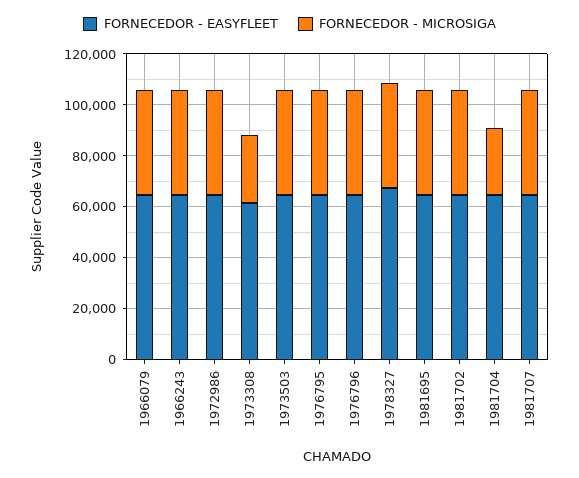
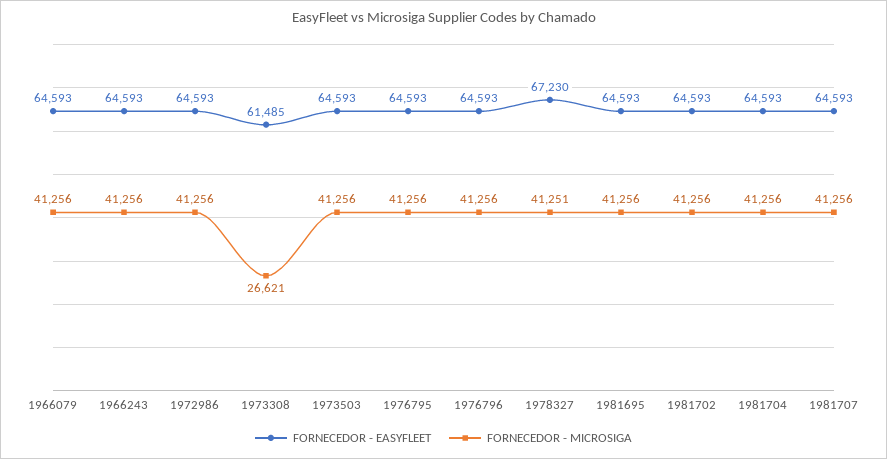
  {
    "FORNECEDOR - EASYFLEET": {
      "1966079": 64593,
      "1966243": 64593,
      "1972986": 64593,
      "1973308": 61485,
      "1973503": 64593,
      "1976795": 64593,
      "1976796": 64593,
      "1978327": 67230,
      "1981695": 64593,
      "1981702": 64593,
      "1981704": 64593,
      "1981707": 64593
    },
    "FORNECEDOR - MICROSIGA": {
      "1966079": 41256,
      "1966243": 41256,
      "1972986": 41256,
      "1973308": 26621,
      "1973503": 41256,
      "1976795": 41256,
      "1976796": 41256,
      "1978327": 41251,
      "1981695": 41256,
      "1981702": 41256,
-     "1981704": 25000,
+     "1981704": 41256,
      "1981707": 41256
    }
  }

